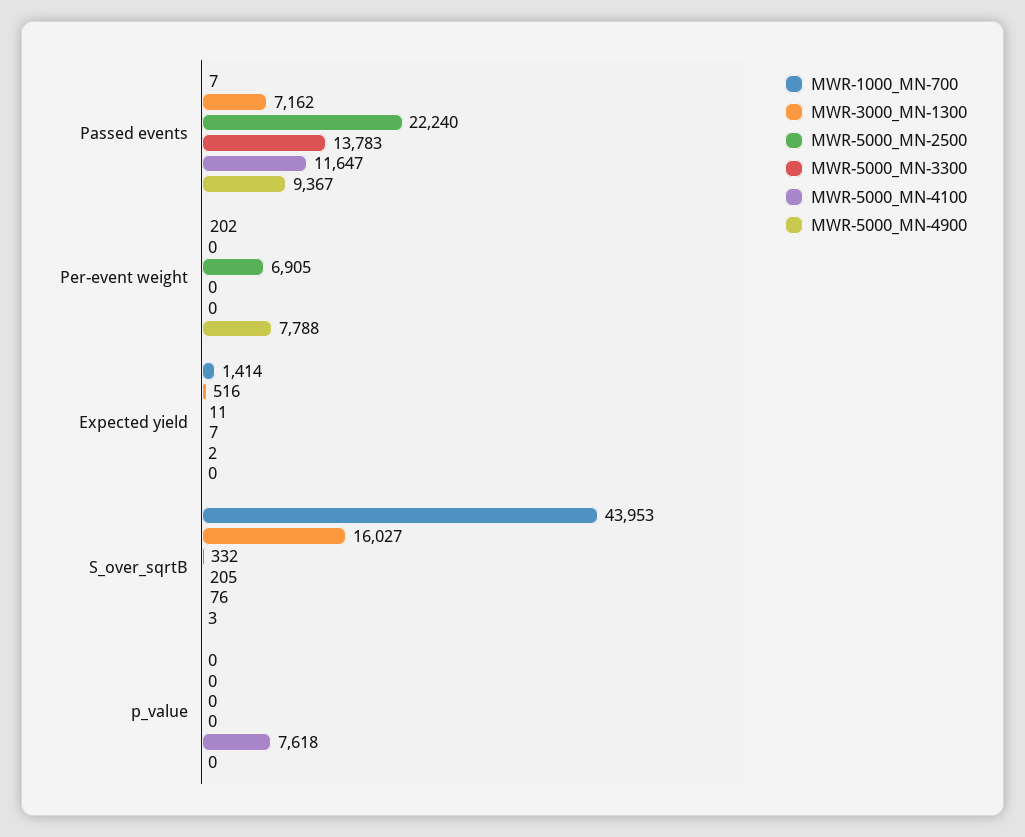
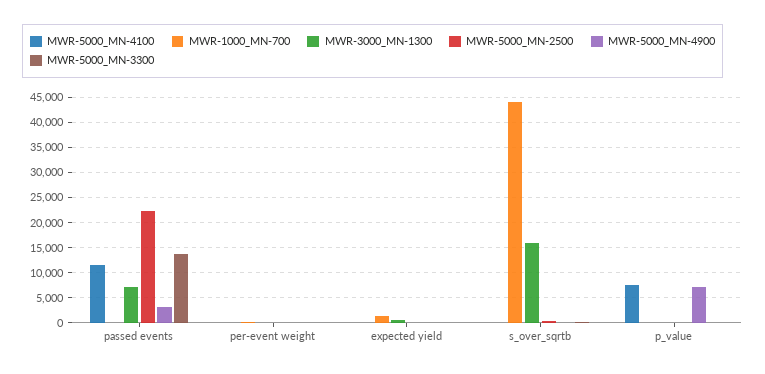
  {
    "MWR-1000_MN-700": {
      "Passed events": 7,
      "Per-event weight": 202,
      "Expected yield": 1414,
      "S_over_sqrtB": 43953,
      "p_value": 0
    },
    "MWR-3000_MN-1300": {
      "Passed events": 7162,
      "Per-event weight": 0,
      "Expected yield": 516,
      "S_over_sqrtB": 16027,
      "p_value": 0
    },
    "MWR-5000_MN-2500": {
      "Passed events": 22240,
-     "Per-event weight": 6905,
+     "Per-event weight": 0,
      "Expected yield": 11,
      "S_over_sqrtB": 332,
      "p_value": 0
    },
    "MWR-5000_MN-3300": {
      "Passed events": 13783,
      "Per-event weight": 0,
      "Expected yield": 7,
      "S_over_sqrtB": 205,
      "p_value": 0
    },
    "MWR-5000_MN-4100": {
      "Passed events": 11647,
      "Per-event weight": 0,
      "Expected yield": 2,
      "S_over_sqrtB": 76,
      "p_value": 7618
    },
    "MWR-5000_MN-4900": {
-     "Passed events": 9367,
+     "Passed events": 2500,
-     "Per-event weight": 7788,
+     "Per-event weight": 0,
      "Expected yield": 0,
      "S_over_sqrtB": 3,
-     "p_value": 0
+     "p_value": 7500
    }
  }

